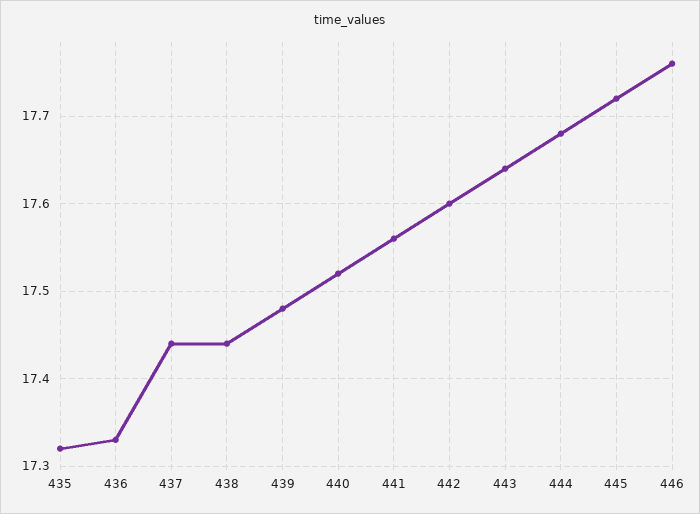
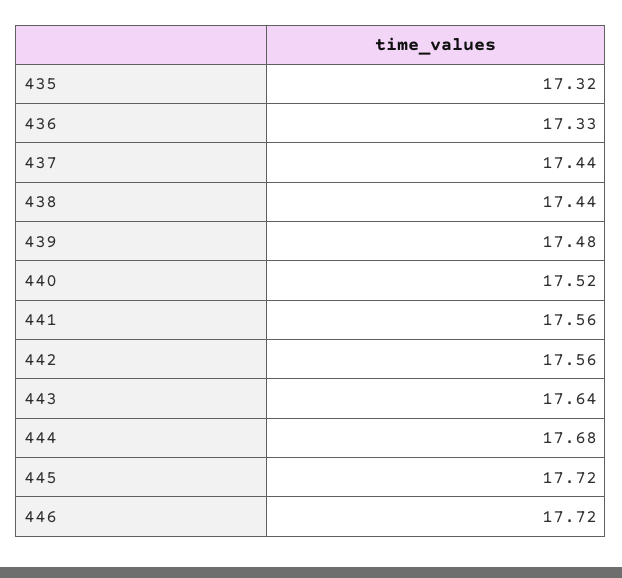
  {
    "435": 17.32,
    "436": 17.33,
    "437": 17.44,
    "438": 17.44,
    "439": 17.48,
    "440": 17.52,
    "441": 17.56,
-   "442": 17.6,
+   "442": 17.56,
    "443": 17.64,
    "444": 17.68,
    "445": 17.72,
-   "446": 17.76
+   "446": 17.72
  }

